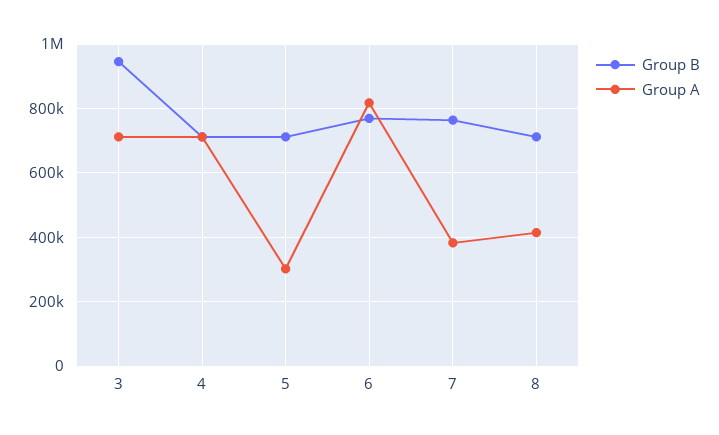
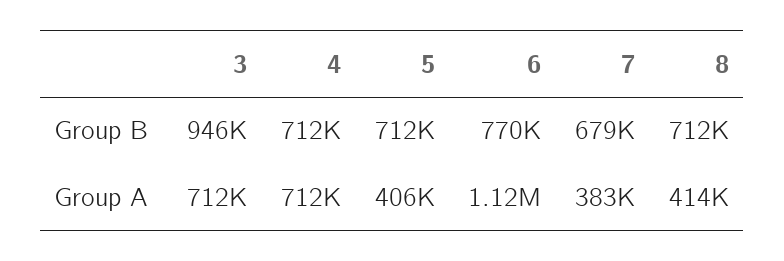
  {
    "Group B": {
      "3": 946000,
      "4": 712000,
      "5": 712000,
      "6": 770000,
-     "7": 760000,
+     "7": 679000,
      "8": 712000
    },
    "Group A": {
      "3": 712000,
      "4": 712000,
-     "5": 300000,
+     "5": 406000,
-     "6": 820000,
+     "6": 1120000,
      "7": 383000,
      "8": 414000
    }
  }

